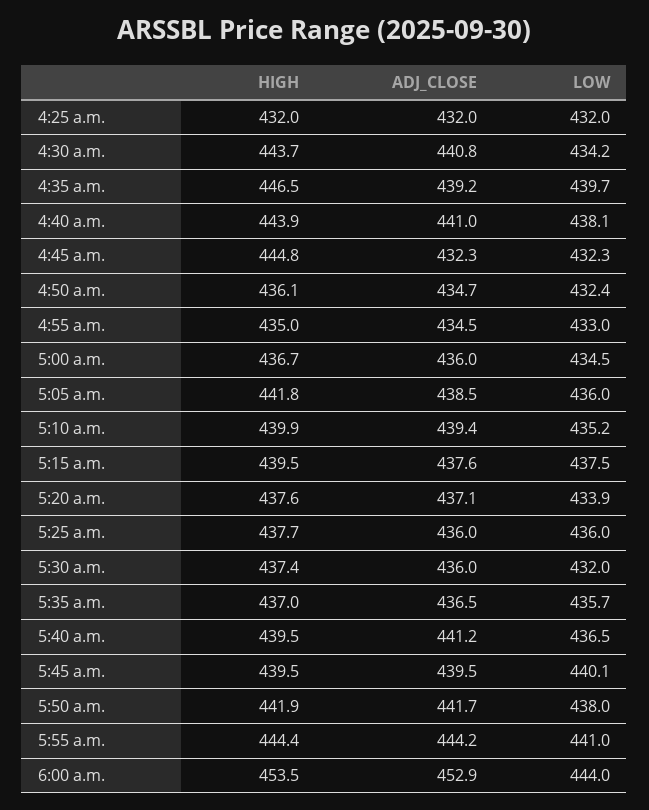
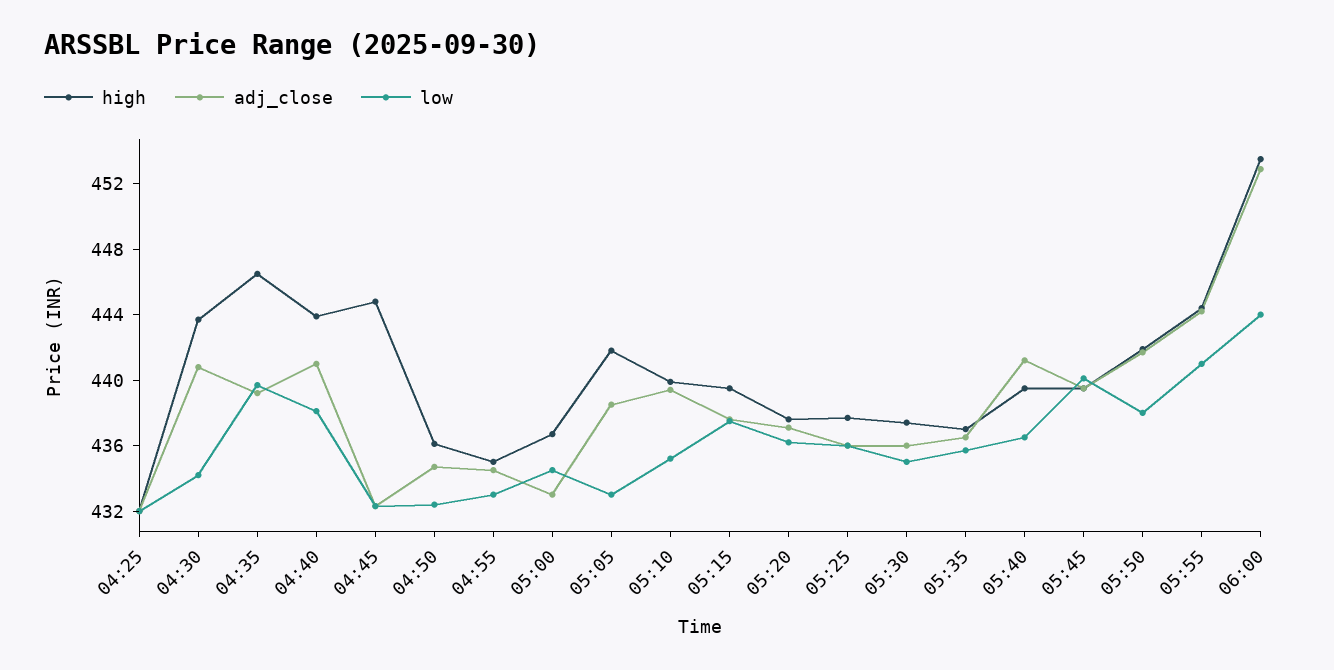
  {
    "HIGH": {
      "4:25 a.m.": 432,
      "4:30 a.m.": 443.7,
      "4:35 a.m.": 446.5,
      "4:40 a.m.": 443.9,
      "4:45 a.m.": 444.8,
      "4:50 a.m.": 436.1,
      "4:55 a.m.": 435,
      "5:00 a.m.": 436.7,
      "5:05 a.m.": 441.8,
      "5:10 a.m.": 439.9,
      "5:15 a.m.": 439.5,
      "5:20 a.m.": 437.6,
      "5:25 a.m.": 437.7,
      "5:30 a.m.": 437.4,
      "5:35 a.m.": 437,
      "5:40 a.m.": 439.5,
      "5:45 a.m.": 439.5,
      "5:50 a.m.": 441.9,
      "5:55 a.m.": 444.4,
      "6:00 a.m.": 453.5
    },
    "ADJ_CLOSE": {
      "4:25 a.m.": 432,
      "4:30 a.m.": 440.8,
      "4:35 a.m.": 439.2,
      "4:40 a.m.": 441,
      "4:45 a.m.": 432.3,
      "4:50 a.m.": 434.7,
      "4:55 a.m.": 434.5,
-     "5:00 a.m.": 436,
+     "5:00 a.m.": 433,
      "5:05 a.m.": 438.5,
      "5:10 a.m.": 439.4,
      "5:15 a.m.": 437.6,
      "5:20 a.m.": 437.1,
      "5:25 a.m.": 436,
      "5:30 a.m.": 436,
      "5:35 a.m.": 436.5,
      "5:40 a.m.": 441.2,
      "5:45 a.m.": 439.5,
      "5:50 a.m.": 441.7,
      "5:55 a.m.": 444.2,
      "6:00 a.m.": 452.9
    },
    "LOW": {
      "4:25 a.m.": 432,
      "4:30 a.m.": 434.2,
      "4:35 a.m.": 439.7,
      "4:40 a.m.": 438.1,
      "4:45 a.m.": 432.3,
      "4:50 a.m.": 432.4,
      "4:55 a.m.": 433,
      "5:00 a.m.": 434.5,
-     "5:05 a.m.": 436,
+     "5:05 a.m.": 433,
      "5:10 a.m.": 435.2,
      "5:15 a.m.": 437.5,
-     "5:20 a.m.": 433.9,
+     "5:20 a.m.": 436,
      "5:25 a.m.": 436,
-     "5:30 a.m.": 432,
+     "5:30 a.m.": 435,
      "5:35 a.m.": 435.7,
      "5:40 a.m.": 436.5,
      "5:45 a.m.": 440.1,
      "5:50 a.m.": 438,
      "5:55 a.m.": 441,
      "6:00 a.m.": 444
    }
  }

